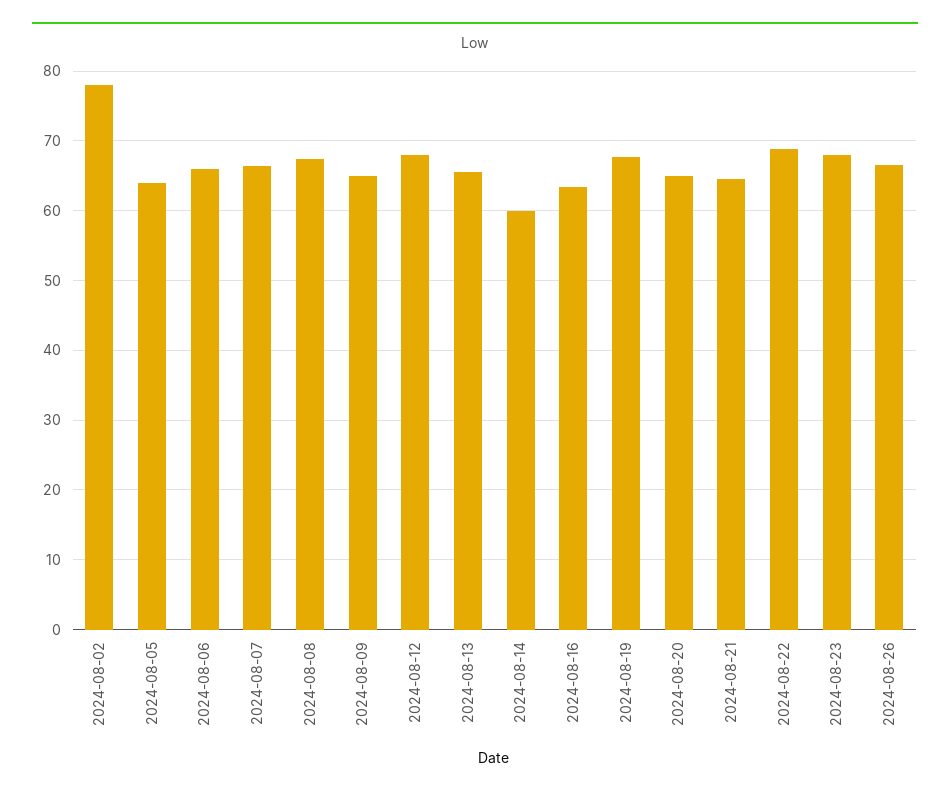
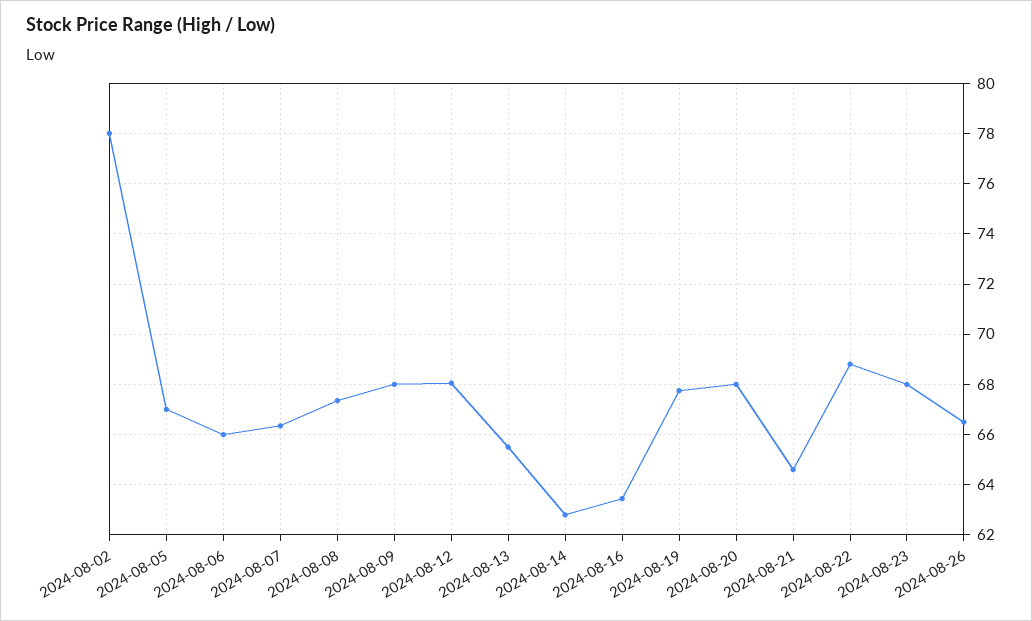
  {
    "2024-08-02": 78,
-   "2024-08-05": 64,
+   "2024-08-05": 67,
    "2024-08-06": 66,
    "2024-08-07": 66.25,
    "2024-08-08": 67.25,
-   "2024-08-09": 65,
+   "2024-08-09": 68,
    "2024-08-12": 68,
    "2024-08-13": 65.5,
-   "2024-08-14": 60,
+   "2024-08-14": 62.75,
    "2024-08-16": 63.5,
    "2024-08-19": 67.75,
-   "2024-08-20": 65,
+   "2024-08-20": 68,
    "2024-08-21": 64.5,
    "2024-08-22": 68.75,
    "2024-08-23": 68,
    "2024-08-26": 66.5
  }

